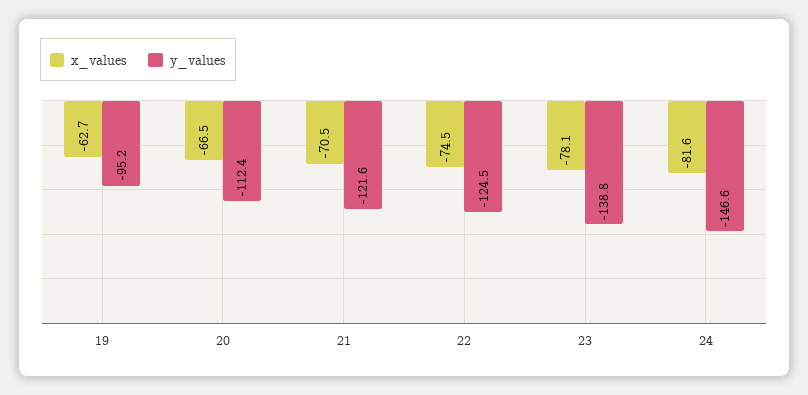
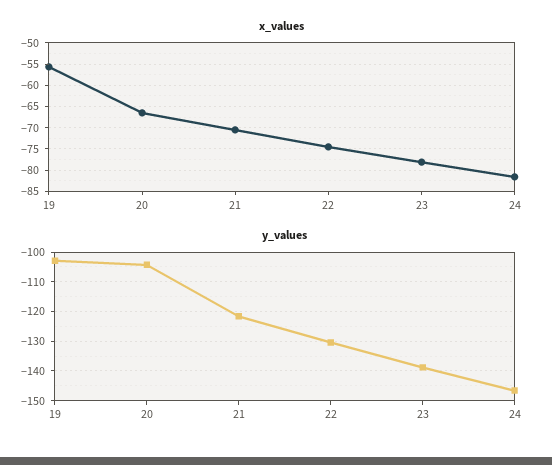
  {
    "x_values": {
-     "19": -62.7,
+     "19": -55,
      "20": -66.5,
      "21": -70.5,
      "22": -74.5,
      "23": -78.1,
      "24": -81.6
    },
    "y_values": {
-     "19": -95.2,
+     "19": -102.5,
-     "20": -112.4,
+     "20": -105,
      "21": -121.6,
-     "22": -124.5,
+     "22": -130,
      "23": -138.8,
      "24": -146.6
    }
  }

